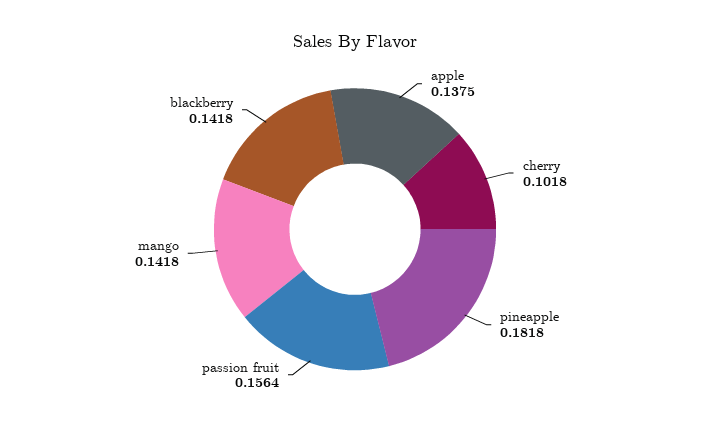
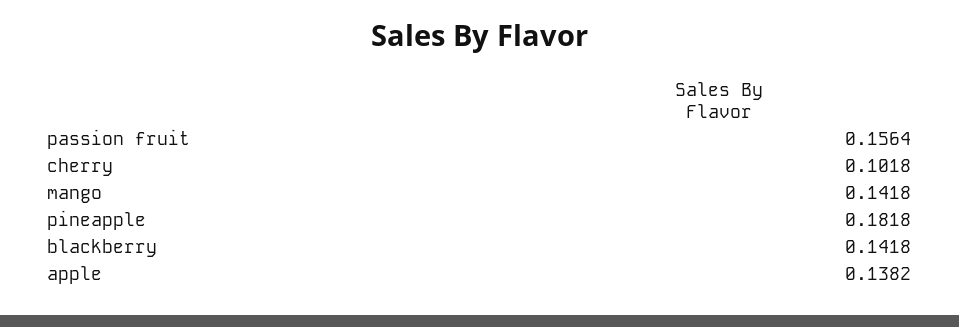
  {
-   "apple": 0.1375,
+   "apple": 0.1382,
    "cherry": 0.1018,
    "pineapple": 0.1818,
    "passion fruit": 0.1564,
    "mango": 0.1418,
    "blackberry": 0.1418
  }

